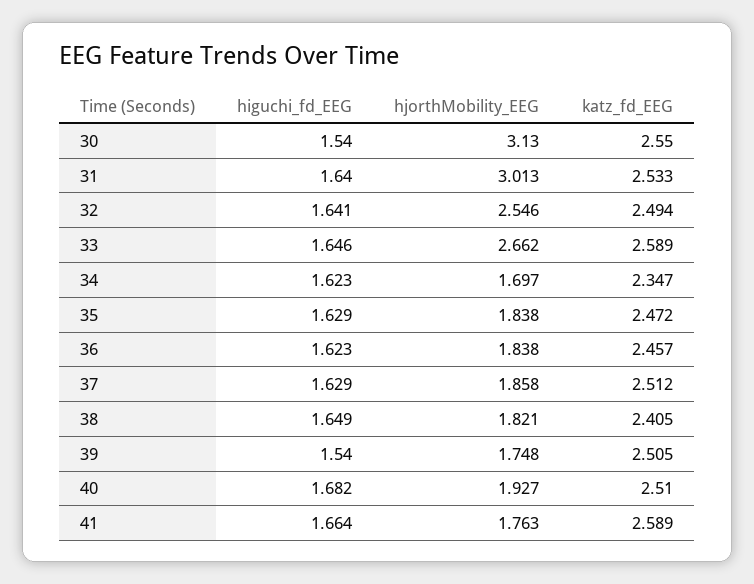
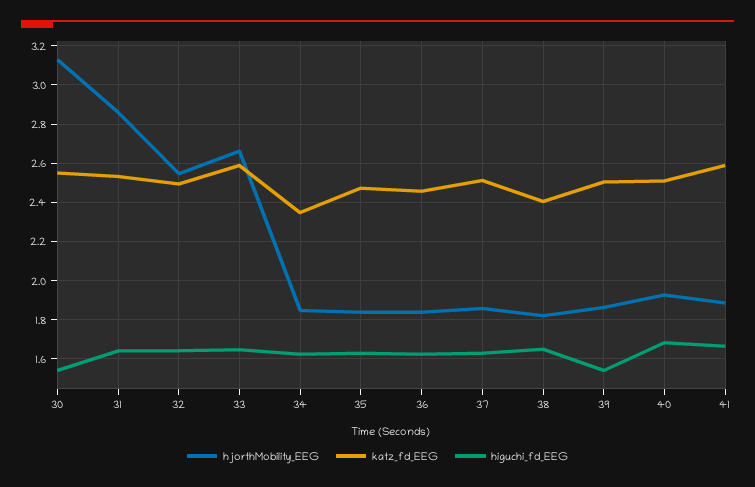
  {
    "higuchi_fd_EEG": {
      "30": 1.54,
      "31": 1.64,
      "32": 1.641,
      "33": 1.646,
      "34": 1.623,
      "35": 1.629,
      "36": 1.623,
      "37": 1.629,
      "38": 1.649,
      "39": 1.54,
      "40": 1.682,
      "41": 1.664
    },
    "hjorthMobility_EEG": {
      "30": 3.13,
-     "31": 3.013,
+     "31": 2.85,
      "32": 2.546,
      "33": 2.662,
-     "34": 1.697,
+     "34": 1.85,
      "35": 1.838,
      "36": 1.838,
      "37": 1.858,
      "38": 1.821,
-     "39": 1.748,
+     "39": 1.85,
      "40": 1.927,
-     "41": 1.763
+     "41": 1.9
    },
    "katz_fd_EEG": {
      "30": 2.55,
      "31": 2.533,
      "32": 2.494,
      "33": 2.589,
      "34": 2.347,
      "35": 2.472,
      "36": 2.457,
      "37": 2.512,
      "38": 2.405,
      "39": 2.505,
      "40": 2.51,
      "41": 2.589
    }
  }

